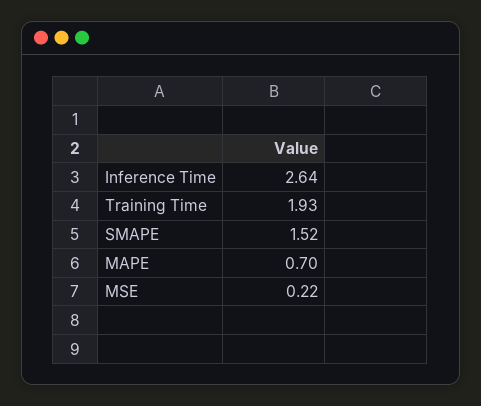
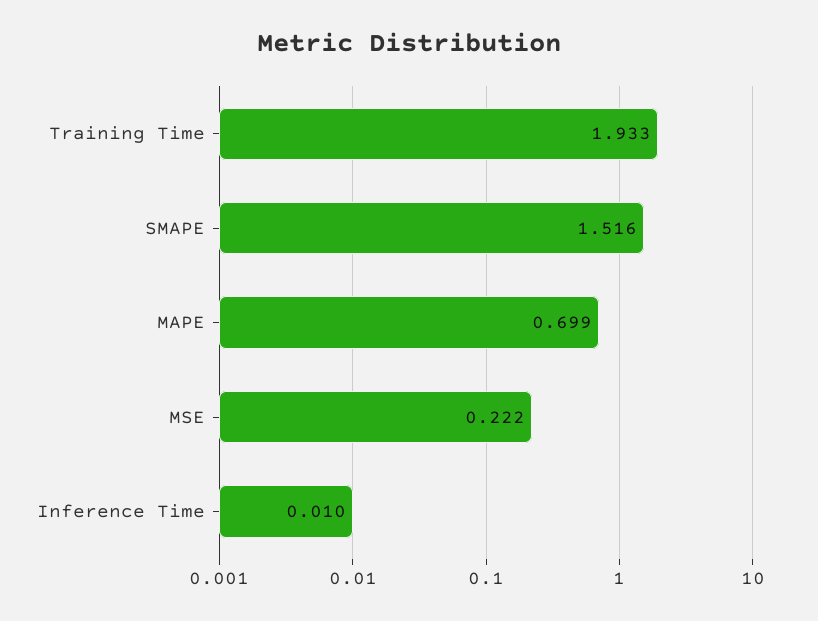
  {
-   "Inference Time": 2.64,
+   "Inference Time": 0.01,
    "Training Time": 1.933,
    "SMAPE": 1.516,
    "MAPE": 0.699,
    "MSE": 0.222
  }

